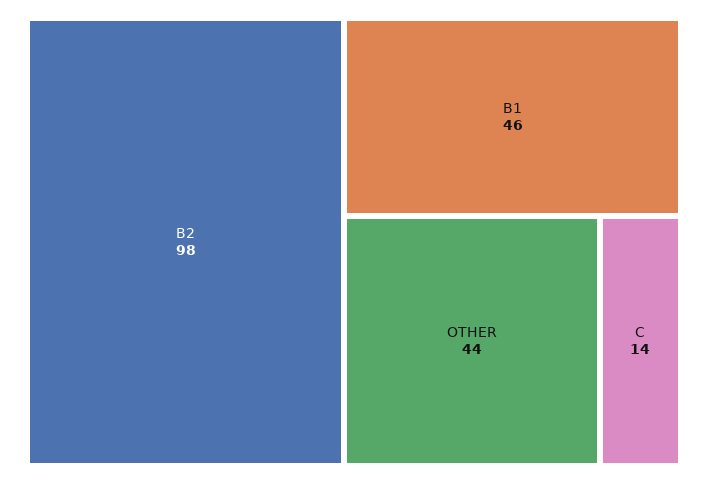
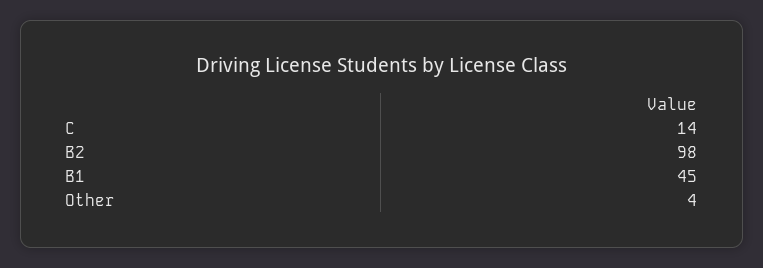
  {
    "B2": 98,
-   "B1": 46,
+   "B1": 45,
-   "OTHER": 44,
+   "OTHER": 4,
    "C": 14
  }

